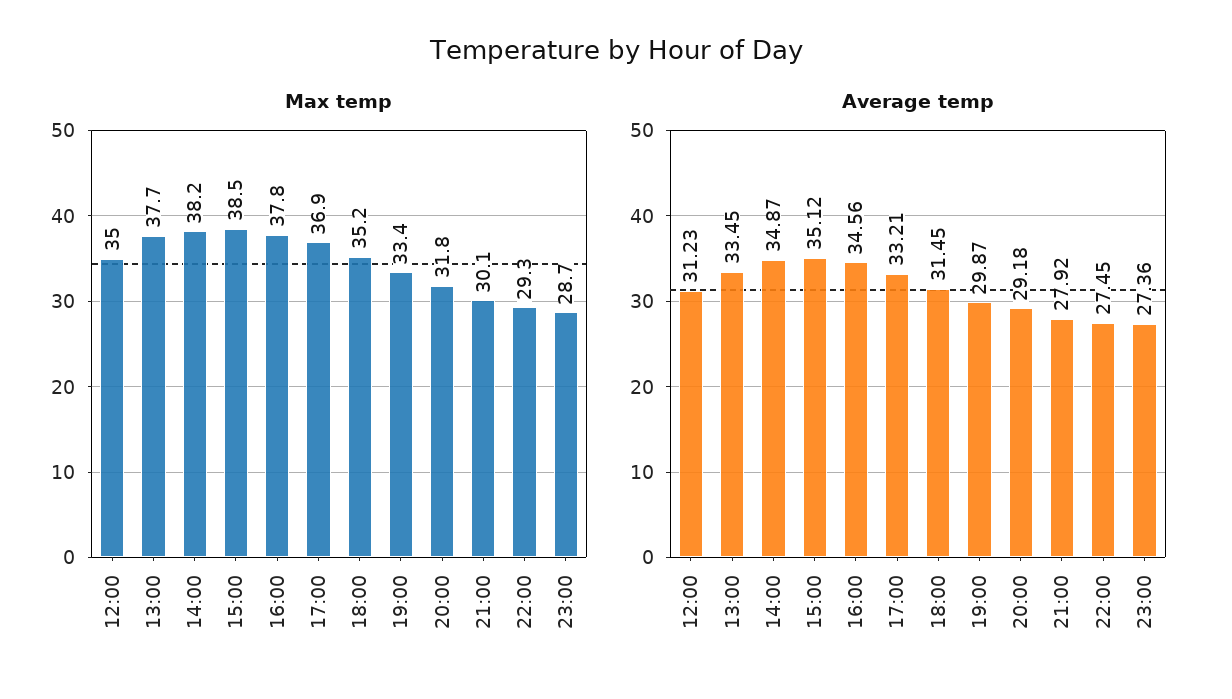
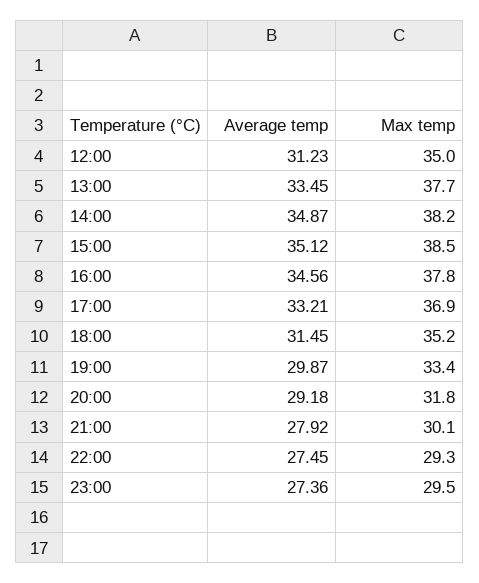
  {
    "Max temp": {
      "12:00": 35,
      "13:00": 37.7,
      "14:00": 38.2,
      "15:00": 38.5,
      "16:00": 37.8,
      "17:00": 36.9,
      "18:00": 35.2,
      "19:00": 33.4,
      "20:00": 31.8,
      "21:00": 30.1,
      "22:00": 29.3,
-     "23:00": 28.7
+     "23:00": 29.5
    },
    "Average temp": {
      "12:00": 31.23,
      "13:00": 33.45,
      "14:00": 34.87,
      "15:00": 35.12,
      "16:00": 34.56,
      "17:00": 33.21,
      "18:00": 31.45,
      "19:00": 29.87,
      "20:00": 29.18,
      "21:00": 27.92,
      "22:00": 27.45,
      "23:00": 27.36
    }
  }

